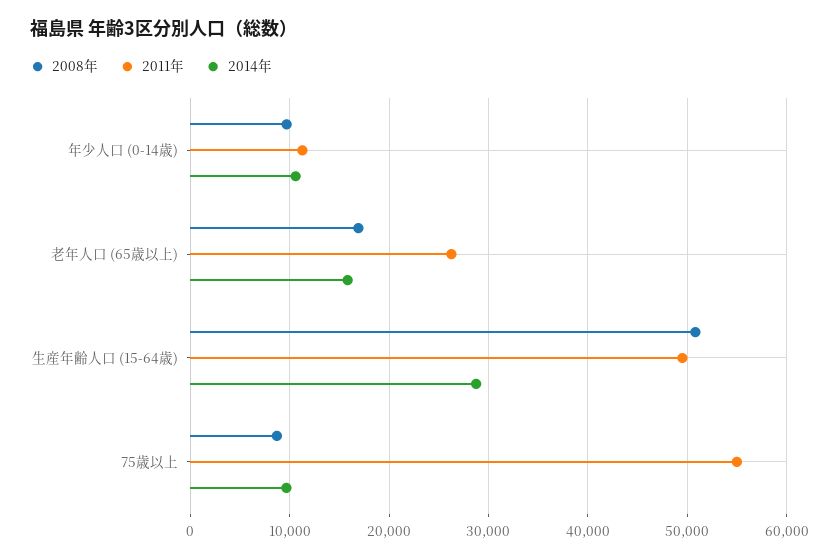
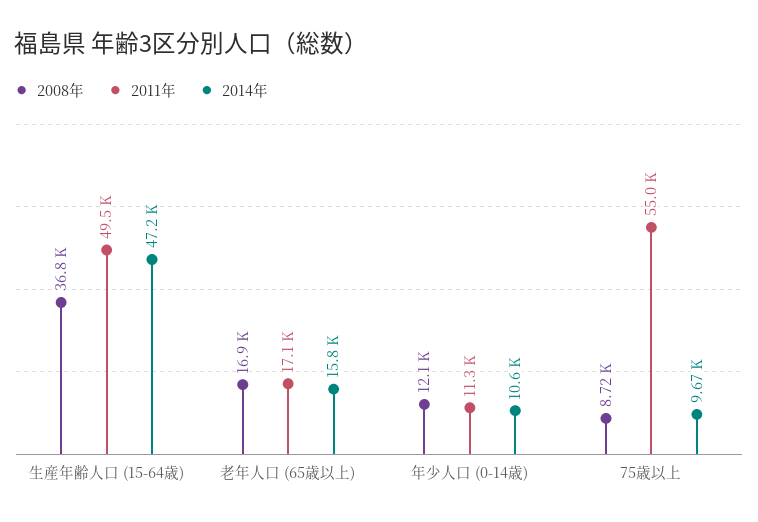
  {
    "2008年": {
-     "年少人口 (0-14歳)": 10000,
+     "年少人口 (0-14歳)": 12100,
      "老年人口 (65歳以上)": 16900,
-     "生産年齢人口 (15-64歳)": 51000,
+     "生産年齢人口 (15-64歳)": 36800,
      "75歳以上": 8720
    },
    "2011年": {
      "年少人口 (0-14歳)": 11300,
-     "老年人口 (65歳以上)": 26000,
+     "老年人口 (65歳以上)": 17100,
      "生産年齢人口 (15-64歳)": 49500,
      "75歳以上": 55000
    },
    "2014年": {
      "年少人口 (0-14歳)": 10600,
      "老年人口 (65歳以上)": 15800,
-     "生産年齢人口 (15-64歳)": 29000,
+     "生産年齢人口 (15-64歳)": 47200,
      "75歳以上": 9670
    }
  }

